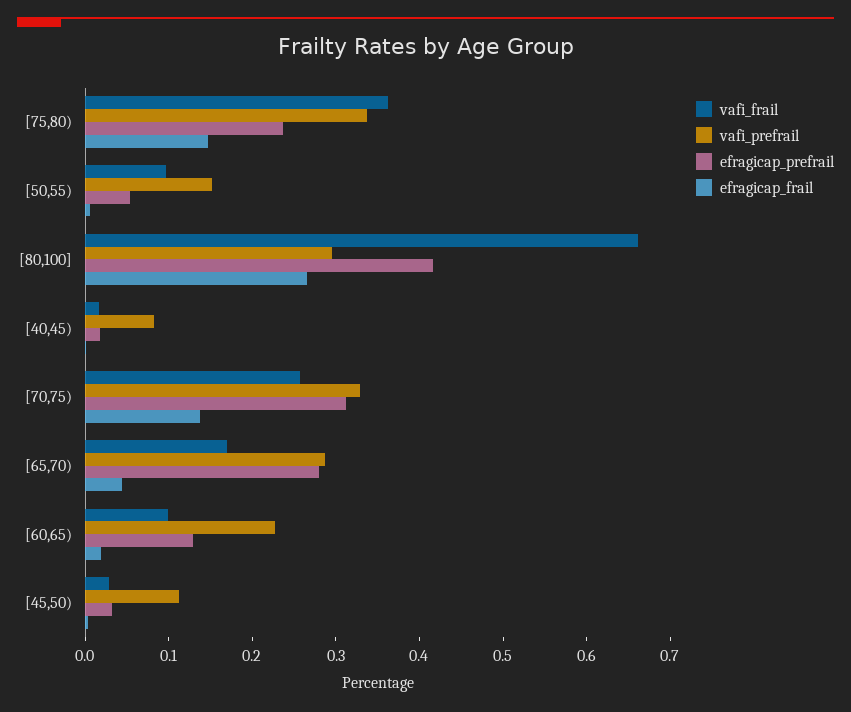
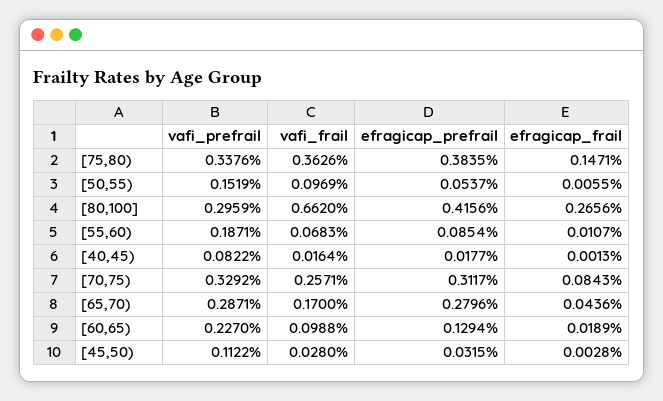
  {
    "vafi_frail": {
      "[75,80)": 0.3626,
      "[50,55)": 0.0969,
      "[80,100]": 0.662,
      "[40,45)": 0.0164,
      "[70,75)": 0.2571,
      "[65,70)": 0.17,
      "[60,65)": 0.0988,
-     "[45,50)": 0.028
+     "[45,50)": 0.028,
+     "[55,60)": 0.0683
    },
    "vafi_prefrail": {
      "[75,80)": 0.3376,
      "[50,55)": 0.1519,
      "[80,100]": 0.2959,
      "[40,45)": 0.0822,
      "[70,75)": 0.3292,
      "[65,70)": 0.2871,
      "[60,65)": 0.227,
-     "[45,50)": 0.1122
+     "[45,50)": 0.1122,
+     "[55,60)": 0.1871
    },
    "efragicap_prefrail": {
-     "[75,80)": 0.24,
+     "[75,80)": 0.3835,
      "[50,55)": 0.0537,
      "[80,100]": 0.4156,
      "[40,45)": 0.0177,
      "[70,75)": 0.3117,
      "[65,70)": 0.2796,
      "[60,65)": 0.1294,
-     "[45,50)": 0.0315
+     "[45,50)": 0.0315,
+     "[55,60)": 0.0854
    },
    "efragicap_frail": {
      "[75,80)": 0.1471,
      "[50,55)": 0.0055,
      "[80,100]": 0.2656,
      "[40,45)": 0.0013,
-     "[70,75)": 0.14,
+     "[70,75)": 0.0843,
      "[65,70)": 0.0436,
      "[60,65)": 0.0189,
-     "[45,50)": 0.0028
+     "[45,50)": 0.0028,
+     "[55,60)": 0.0107
    }
  }

